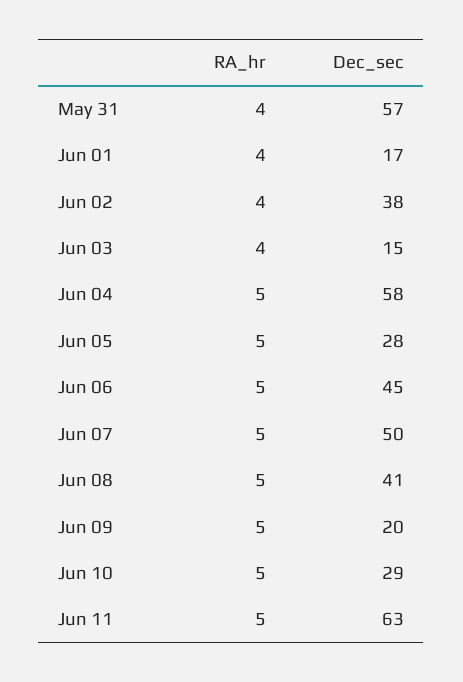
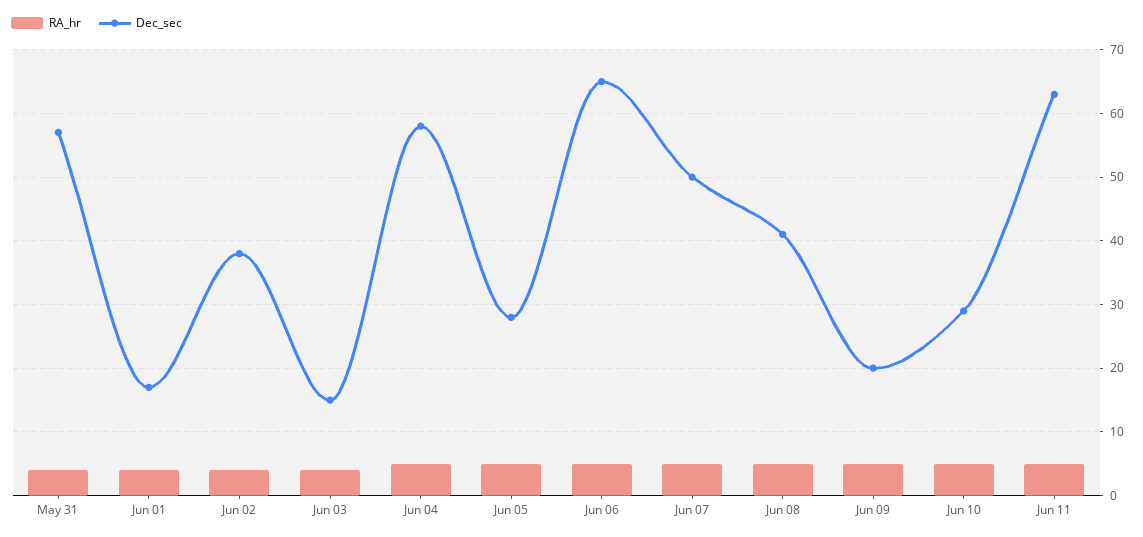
  {
    "RA_hr": {
      "May 31": 4,
      "Jun 01": 4,
      "Jun 02": 4,
      "Jun 03": 4,
      "Jun 04": 5,
      "Jun 05": 5,
      "Jun 06": 5,
      "Jun 07": 5,
      "Jun 08": 5,
      "Jun 09": 5,
      "Jun 10": 5,
      "Jun 11": 5
    },
    "Dec_sec": {
      "May 31": 57,
      "Jun 01": 17,
      "Jun 02": 38,
      "Jun 03": 15,
      "Jun 04": 58,
      "Jun 05": 28,
-     "Jun 06": 45,
+     "Jun 06": 65,
      "Jun 07": 50,
      "Jun 08": 41,
      "Jun 09": 20,
      "Jun 10": 29,
      "Jun 11": 63
    }
  }

